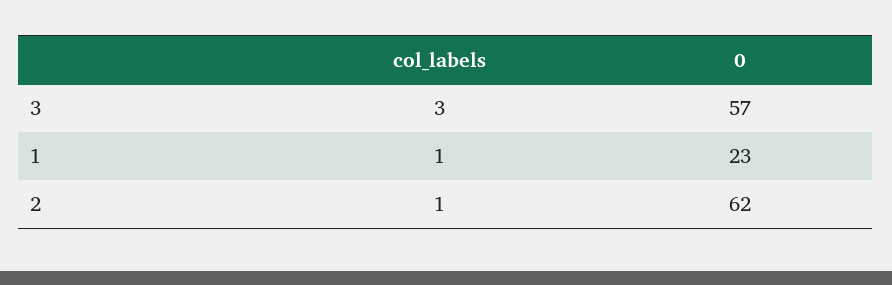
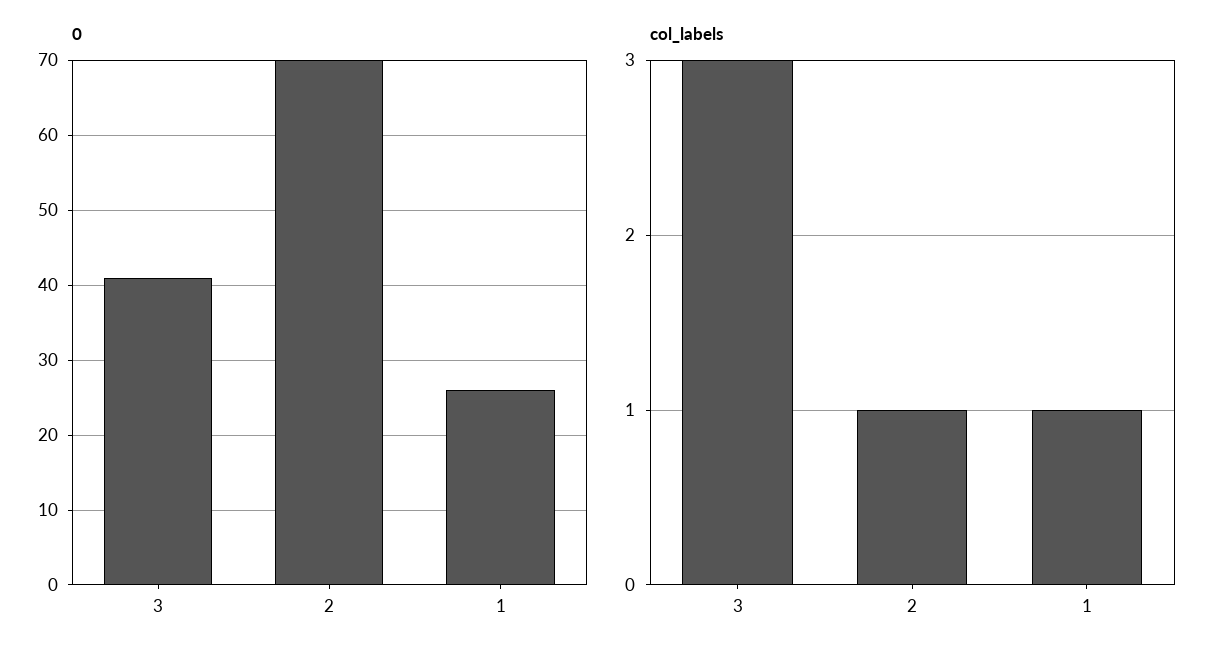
  {
    "col_labels": {
      "3": 3,
      "1": 1,
      "2": 1
    },
    "0": {
-     "3": 57,
+     "3": 41,
-     "1": 23,
+     "1": 26,
-     "2": 62
+     "2": 70
    }
  }

